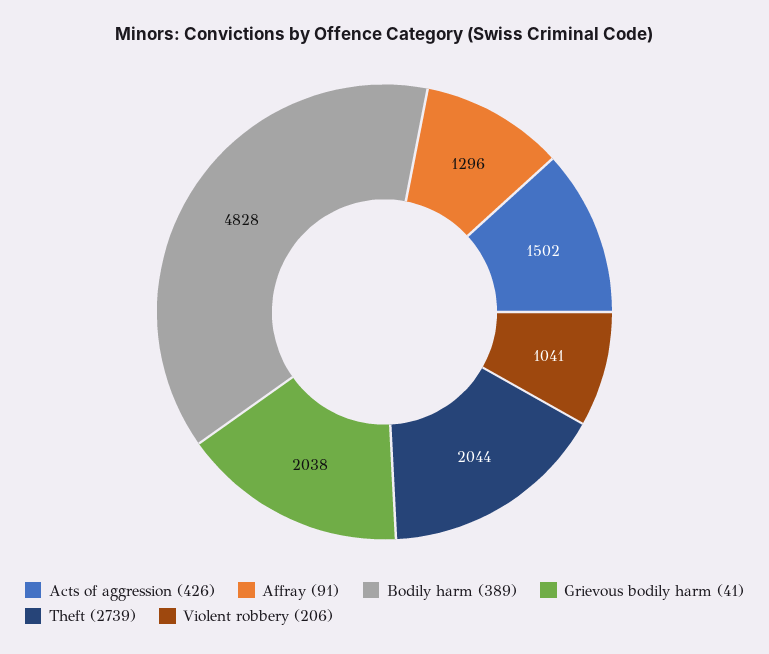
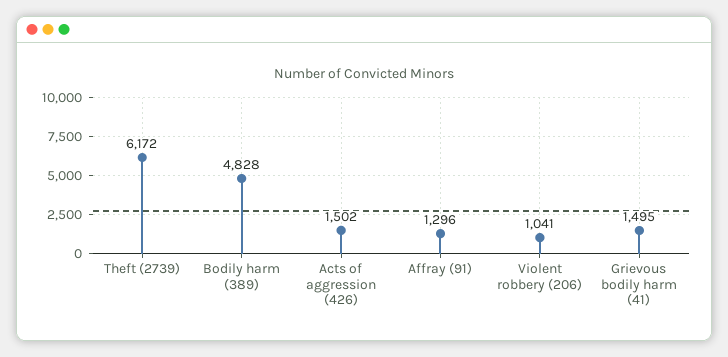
  {
    "Acts of aggression (426)": 1502,
    "Affray (91)": 1296,
    "Bodily harm (389)": 4828,
-   "Grievous bodily harm (41)": 2038,
+   "Grievous bodily harm (41)": 1495,
-   "Theft (2739)": 2044,
+   "Theft (2739)": 6172,
    "Violent robbery (206)": 1041
  }

